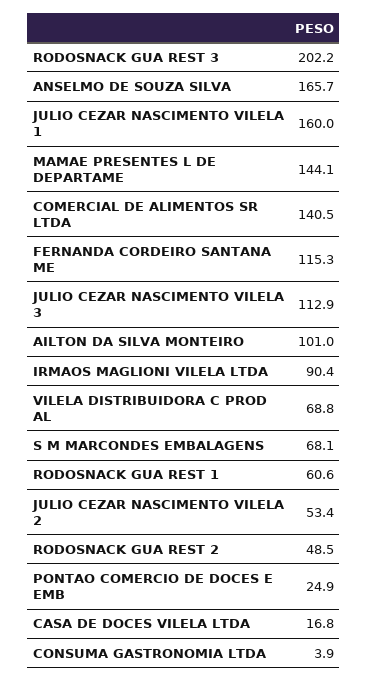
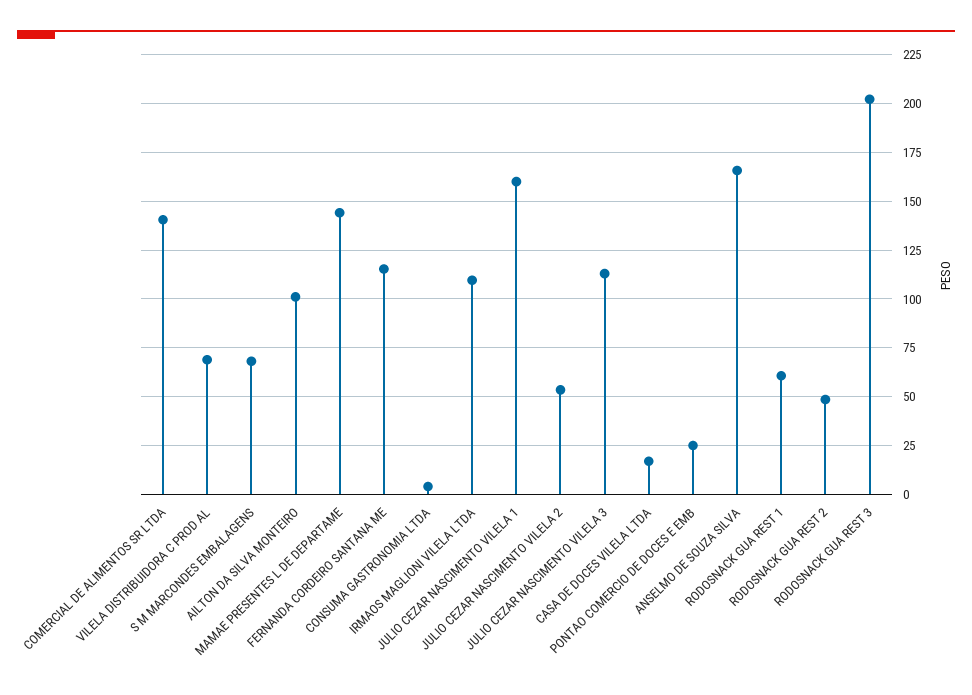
  {
    "RODOSNACK GUA REST 3": 202.2,
    "ANSELMO DE SOUZA SILVA": 165.7,
    "JULIO CEZAR NASCIMENTO VILELA 1": 160,
    "MAMAE PRESENTES L DE DEPARTAME": 144.1,
    "COMERCIAL DE ALIMENTOS SR LTDA": 140.5,
    "FERNANDA CORDEIRO SANTANA ME": 115.3,
    "JULIO CEZAR NASCIMENTO VILELA 3": 112.9,
    "AILTON DA SILVA MONTEIRO": 101,
-   "IRMAOS MAGLIONI VILELA LTDA": 90.4,
+   "IRMAOS MAGLIONI VILELA LTDA": 110,
    "VILELA DISTRIBUIDORA C PROD AL": 68.8,
    "S M MARCONDES EMBALAGENS": 68.1,
    "RODOSNACK GUA REST 1": 60.6,
    "JULIO CEZAR NASCIMENTO VILELA 2": 53.4,
    "RODOSNACK GUA REST 2": 48.5,
    "PONTAO COMERCIO DE DOCES E EMB": 24.9,
    "CASA DE DOCES VILELA LTDA": 16.8,
    "CONSUMA GASTRONOMIA LTDA": 3.9
  }

